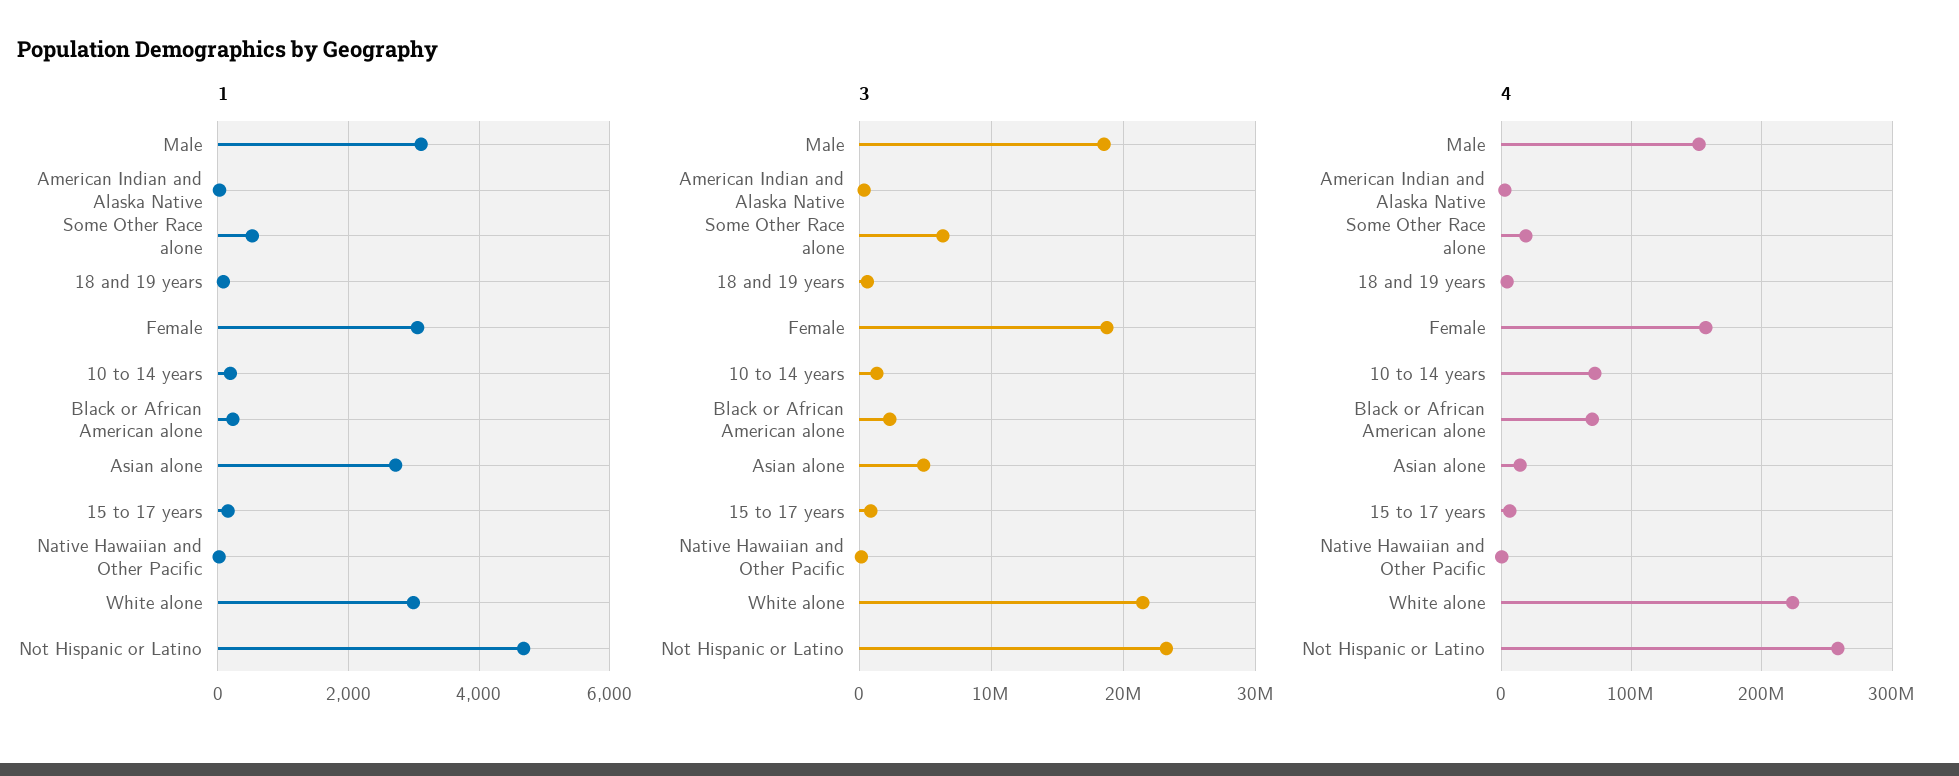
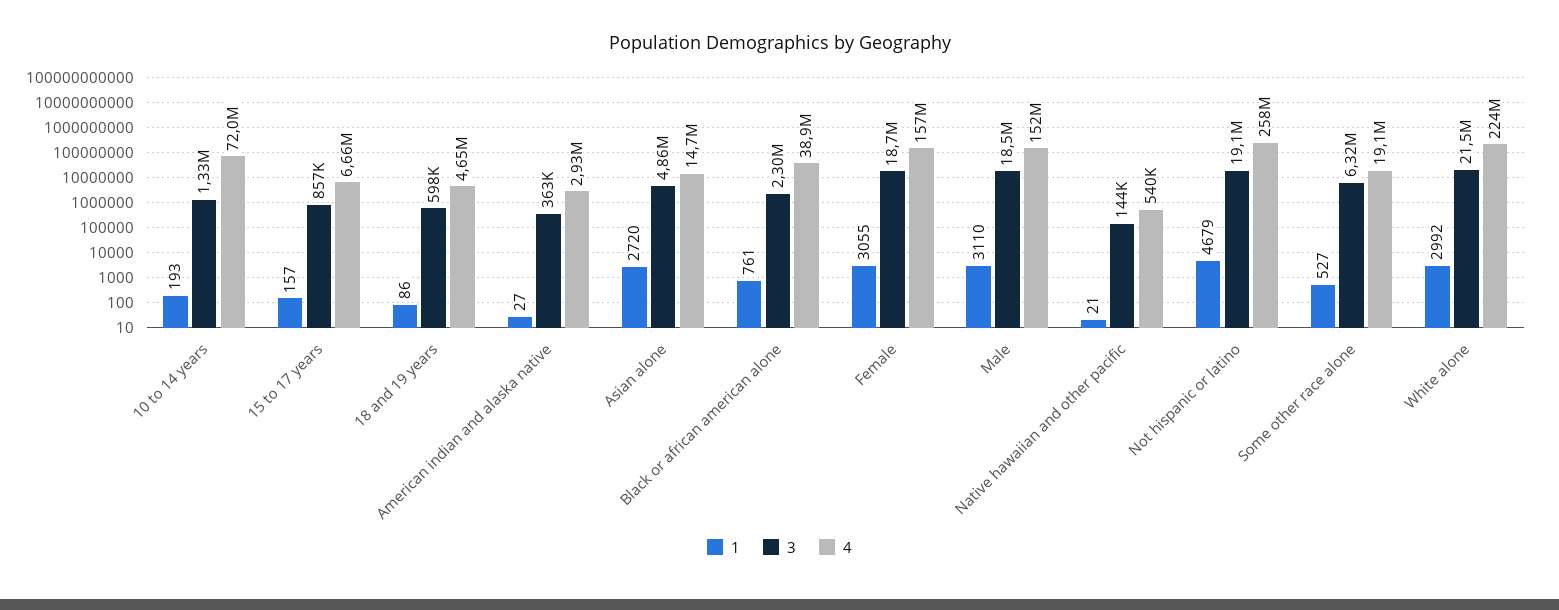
  {
    "1": {
      "Male": 3110,
      "American Indian and Alaska Native": 27,
      "Some Other Race alone": 527,
      "18 and 19 years": 86,
      "Female": 3055,
      "10 to 14 years": 193,
-     "Black or African American alone": 200,
+     "Black or African American alone": 761,
      "Asian alone": 2720,
      "15 to 17 years": 157,
      "Native Hawaiian and Other Pacific": 21,
      "White alone": 2992,
      "Not Hispanic or Latino": 4679
    },
    "3": {
      "Male": 18500000,
      "American Indian and Alaska Native": 363000,
      "Some Other Race alone": 6320000,
      "18 and 19 years": 598000,
      "Female": 18700000,
      "10 to 14 years": 1330000,
      "Black or African American alone": 2300000,
      "Asian alone": 4860000,
      "15 to 17 years": 857000,
      "Native Hawaiian and Other Pacific": 144000,
      "White alone": 21500000,
-     "Not Hispanic or Latino": 23000000
+     "Not Hispanic or Latino": 19100000
    },
    "4": {
      "Male": 152000000,
      "American Indian and Alaska Native": 2930000,
      "Some Other Race alone": 19100000,
      "18 and 19 years": 4650000,
      "Female": 157000000,
      "10 to 14 years": 72000000,
-     "Black or African American alone": 70000000,
+     "Black or African American alone": 38900000,
      "Asian alone": 14700000,
      "15 to 17 years": 6660000,
      "Native Hawaiian and Other Pacific": 540000,
      "White alone": 224000000,
      "Not Hispanic or Latino": 258000000
    }
  }

